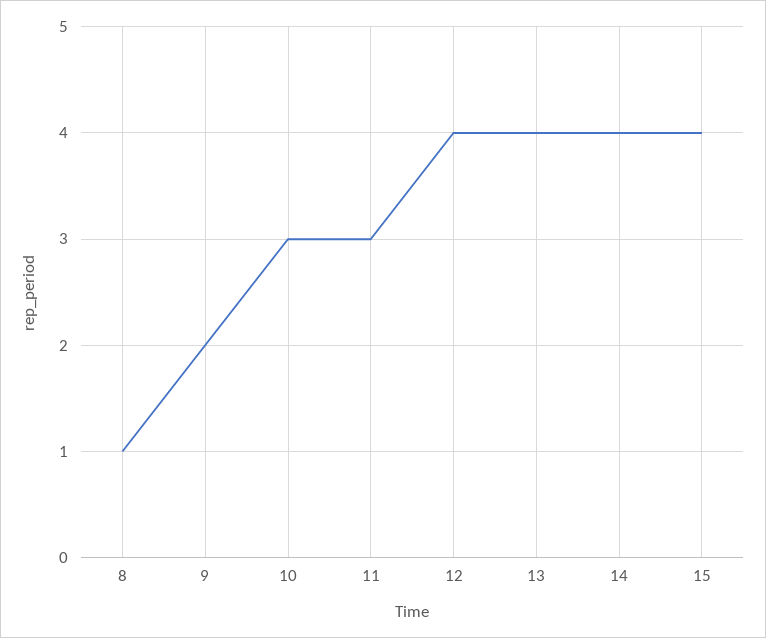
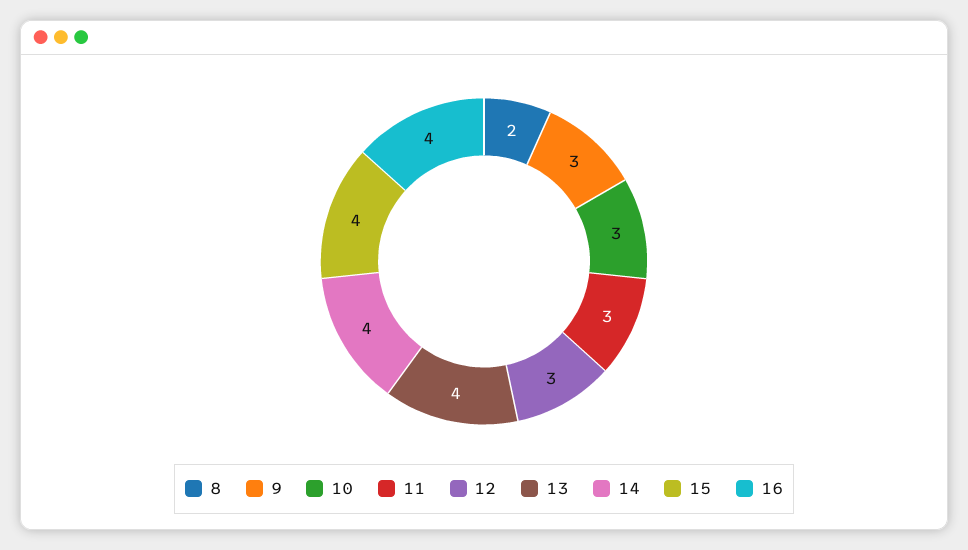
  {
-   "8": 1,
+   "8": 2,
-   "9": 2,
+   "9": 3,
    "10": 3,
    "11": 3,
-   "12": 4,
+   "12": 3,
    "13": 4,
    "14": 4,
-   "15": 4
+   "15": 4,
+   "16": 4
  }

